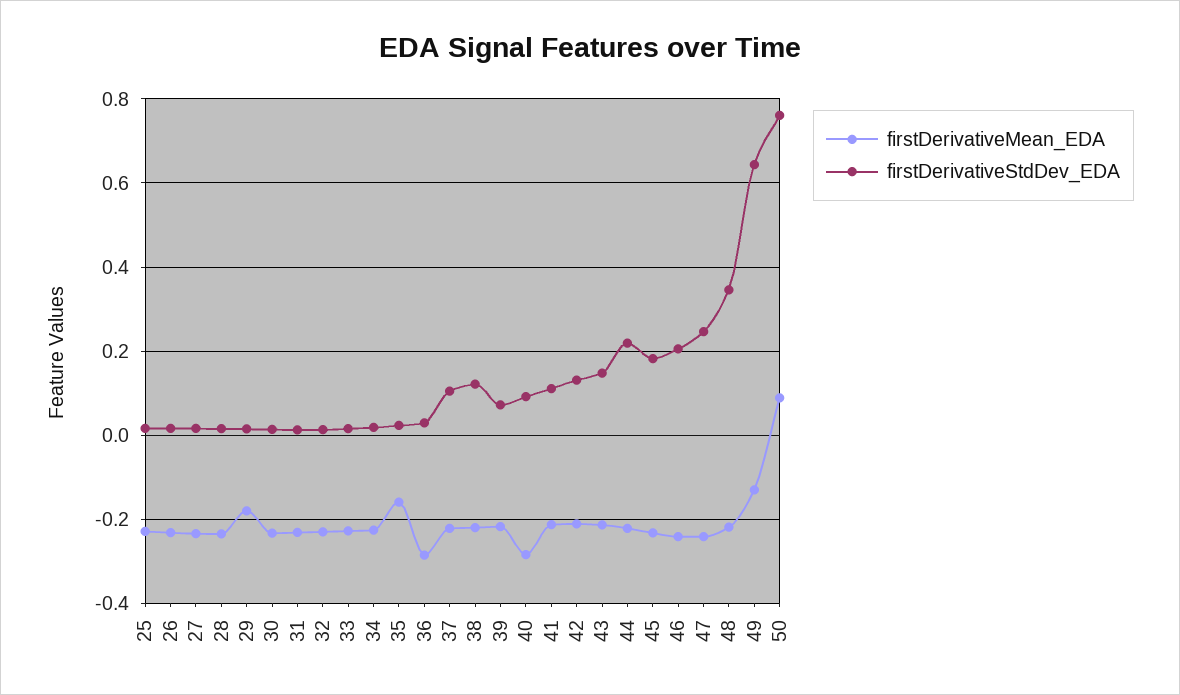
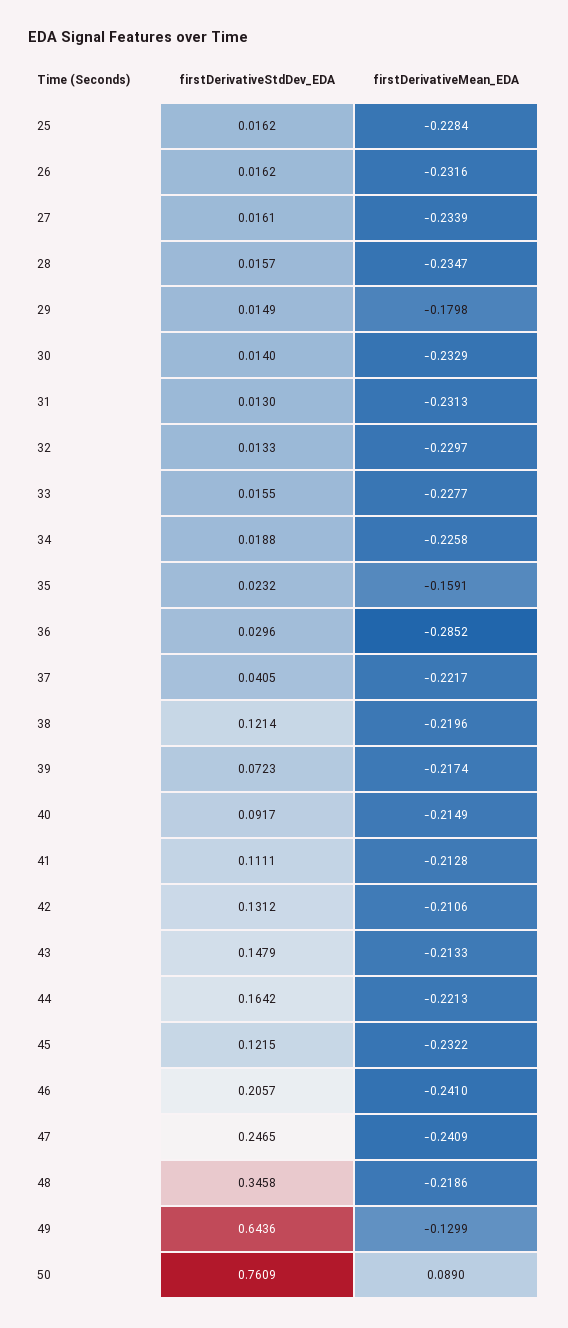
  {
    "firstDerivativeMean_EDA": {
      "25": -0.2284,
      "26": -0.2316,
      "27": -0.2339,
      "28": -0.2347,
      "29": -0.1798,
      "30": -0.2329,
      "31": -0.2313,
      "32": -0.2297,
      "33": -0.2277,
      "34": -0.2258,
      "35": -0.1591,
      "36": -0.2852,
      "37": -0.2217,
      "38": -0.2196,
      "39": -0.2174,
-     "40": -0.28,
+     "40": -0.2149,
      "41": -0.2128,
      "42": -0.2106,
      "43": -0.2133,
      "44": -0.2213,
      "45": -0.2322,
      "46": -0.241,
      "47": -0.2409,
      "48": -0.2186,
      "49": -0.1299,
      "50": 0.089
    },
    "firstDerivativeStdDev_EDA": {
      "25": 0.0162,
      "26": 0.0162,
      "27": 0.0161,
      "28": 0.0157,
      "29": 0.0149,
      "30": 0.014,
      "31": 0.013,
      "32": 0.0133,
      "33": 0.0155,
      "34": 0.0188,
      "35": 0.0232,
      "36": 0.0296,
-     "37": 0.1,
+     "37": 0.0405,
      "38": 0.1214,
      "39": 0.0723,
      "40": 0.0917,
      "41": 0.1111,
      "42": 0.1312,
      "43": 0.1479,
-     "44": 0.22,
+     "44": 0.1642,
-     "45": 0.18,
+     "45": 0.1215,
      "46": 0.2057,
      "47": 0.2465,
      "48": 0.3458,
      "49": 0.6436,
      "50": 0.7609
    }
  }

